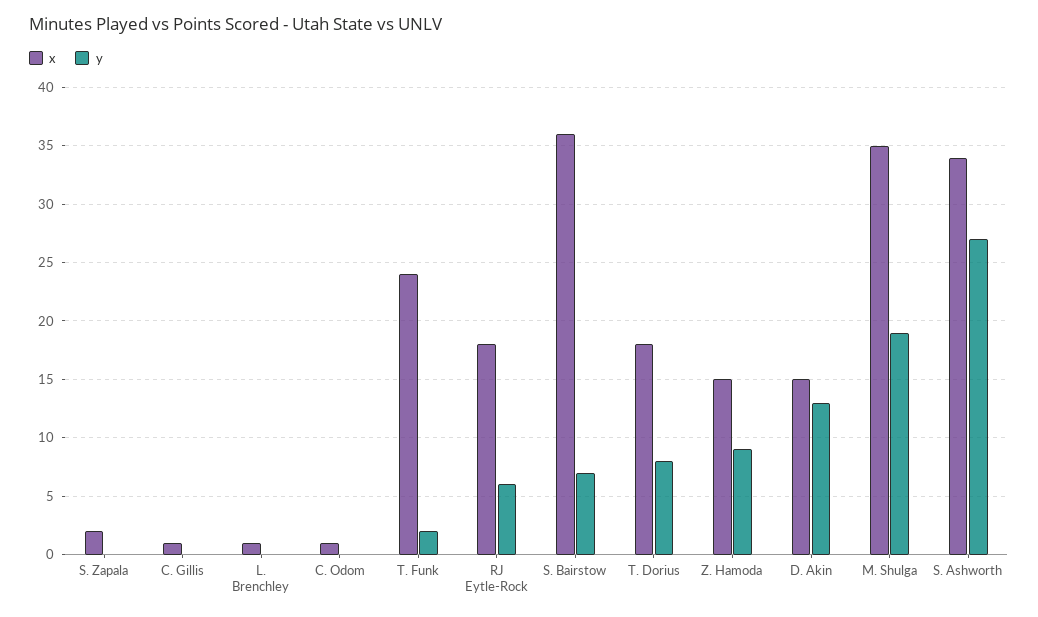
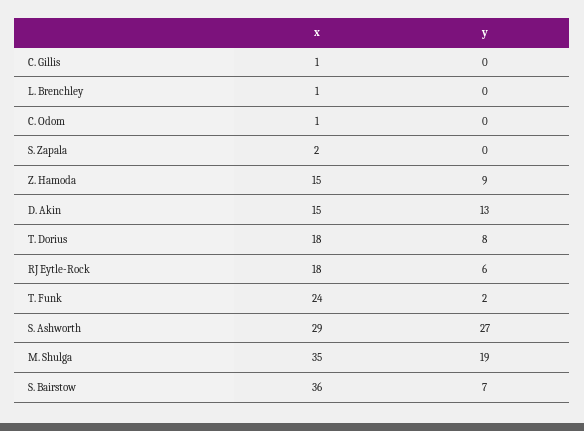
  {
    "x": {
      "S. Zapala": 2,
      "C. Gillis": 1,
      "L. Brenchley": 1,
      "C. Odom": 1,
      "T. Funk": 24,
      "RJ Eytle-Rock": 18,
      "S. Bairstow": 36,
      "T. Dorius": 18,
      "Z. Hamoda": 15,
      "D. Akin": 15,
      "M. Shulga": 35,
-     "S. Ashworth": 34
+     "S. Ashworth": 29
    },
    "y": {
      "S. Zapala": 0,
      "C. Gillis": 0,
      "L. Brenchley": 0,
      "C. Odom": 0,
      "T. Funk": 2,
      "RJ Eytle-Rock": 6,
      "S. Bairstow": 7,
      "T. Dorius": 8,
      "Z. Hamoda": 9,
      "D. Akin": 13,
      "M. Shulga": 19,
      "S. Ashworth": 27
    }
  }

